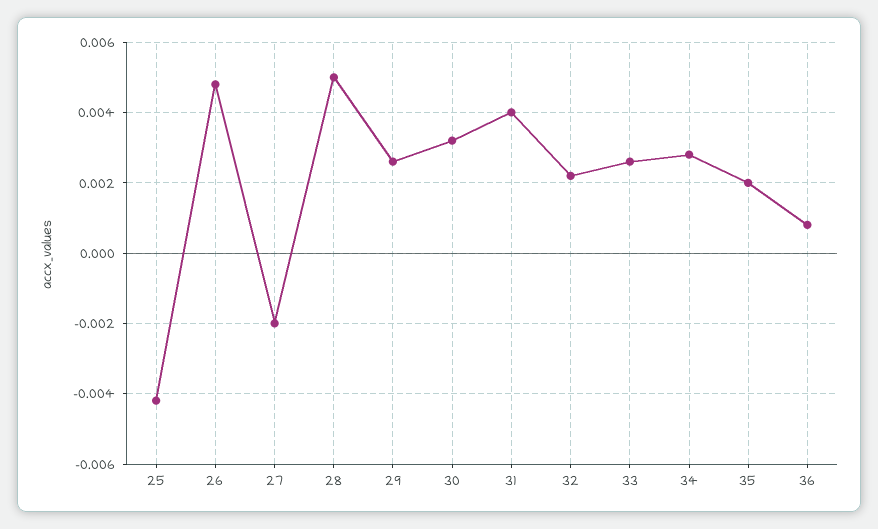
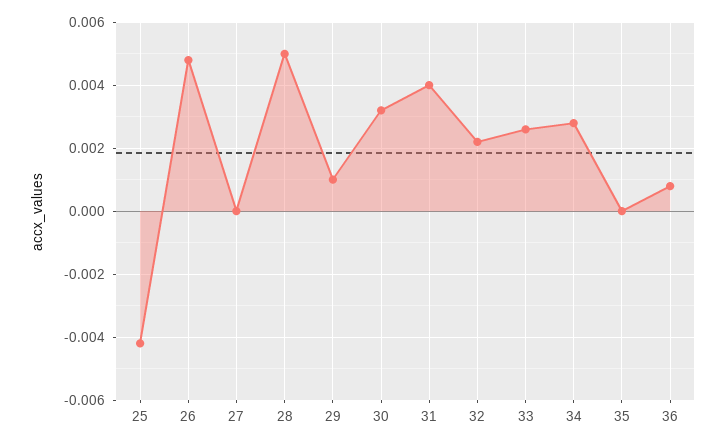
  {
    "25": -0.004,
    "26": 0.005,
-   "27": -0.002,
+   "27": 0,
    "28": 0.005,
-   "29": 0.0025,
+   "29": 0.001,
    "30": 0.003,
    "31": 0.004,
    "32": 0.002,
    "33": 0.0025,
    "34": 0.003,
-   "35": 0.002,
+   "35": 0,
    "36": 0.001
  }

